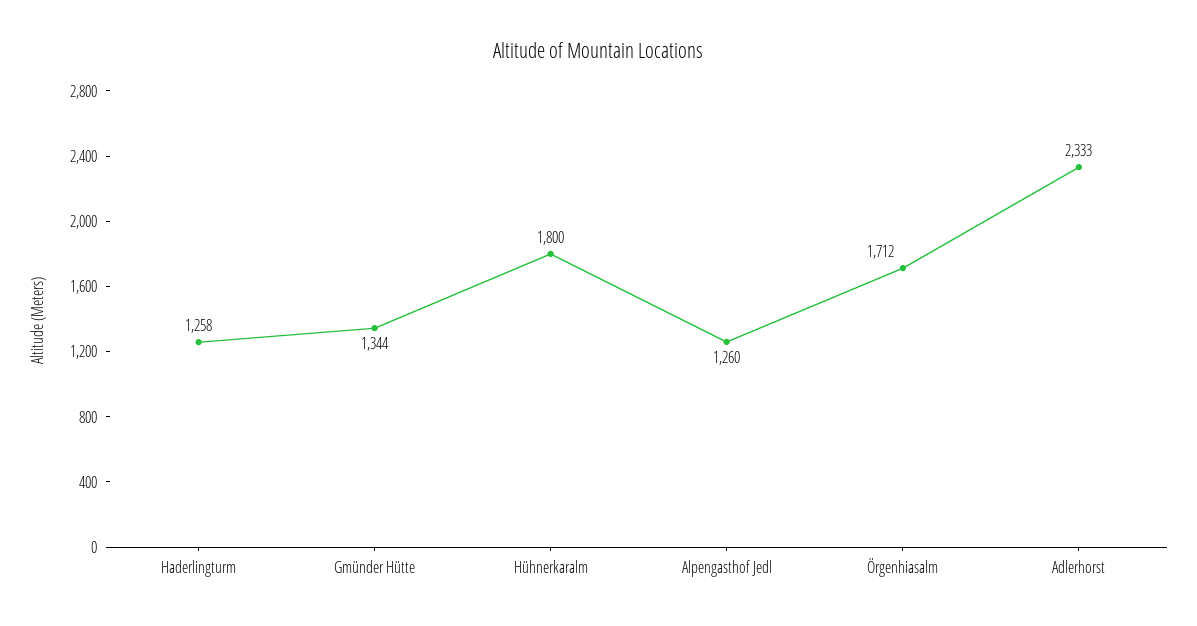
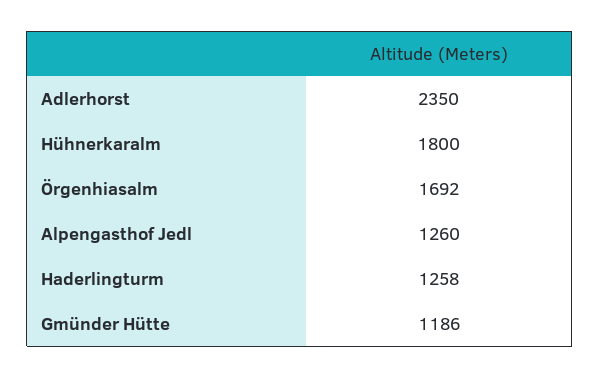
  {
    "Haderlingturm": 1258,
-   "Gmünder Hütte": 1344,
+   "Gmünder Hütte": 1186,
    "Hühnerkaralm": 1800,
    "Alpengasthof Jedl": 1260,
-   "Örgenhiasalm": 1712,
+   "Örgenhiasalm": 1692,
-   "Adlerhorst": 2333
+   "Adlerhorst": 2350
  }

